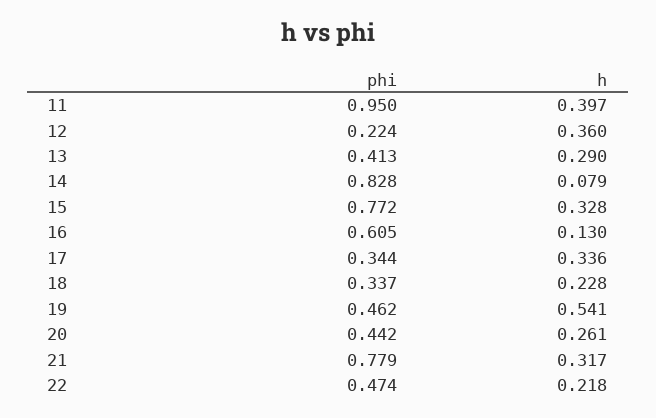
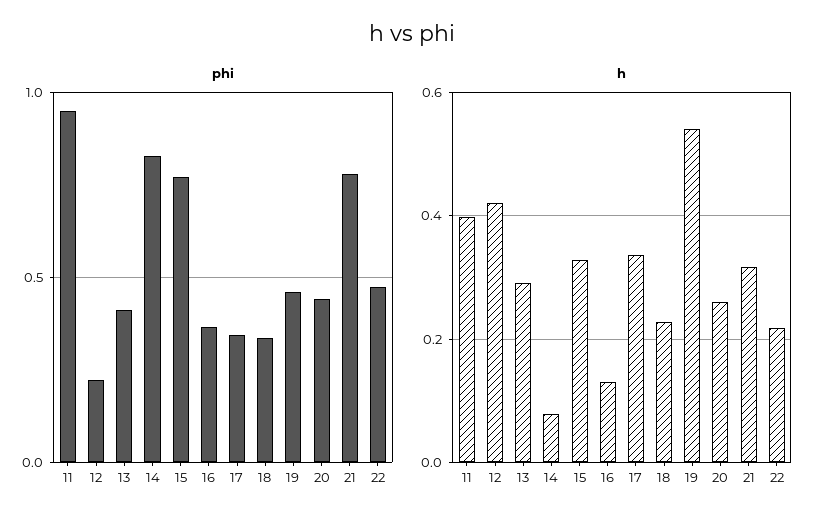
  {
    "phi": {
      "11": 0.95,
      "12": 0.224,
      "13": 0.413,
      "14": 0.828,
      "15": 0.772,
-     "16": 0.605,
+     "16": 0.35,
      "17": 0.344,
      "18": 0.337,
      "19": 0.462,
      "20": 0.442,
      "21": 0.779,
      "22": 0.474
    },
    "h": {
      "11": 0.397,
-     "12": 0.36,
+     "12": 0.42,
      "13": 0.29,
      "14": 0.079,
      "15": 0.328,
      "16": 0.13,
      "17": 0.336,
      "18": 0.228,
      "19": 0.541,
      "20": 0.261,
      "21": 0.317,
      "22": 0.218
    }
  }

